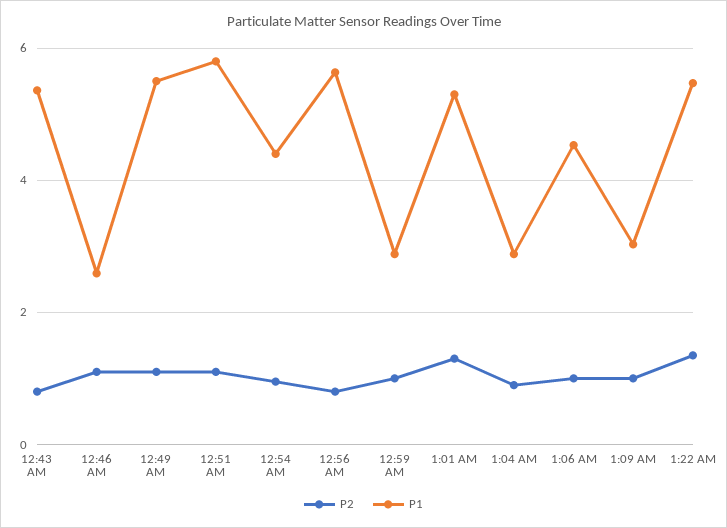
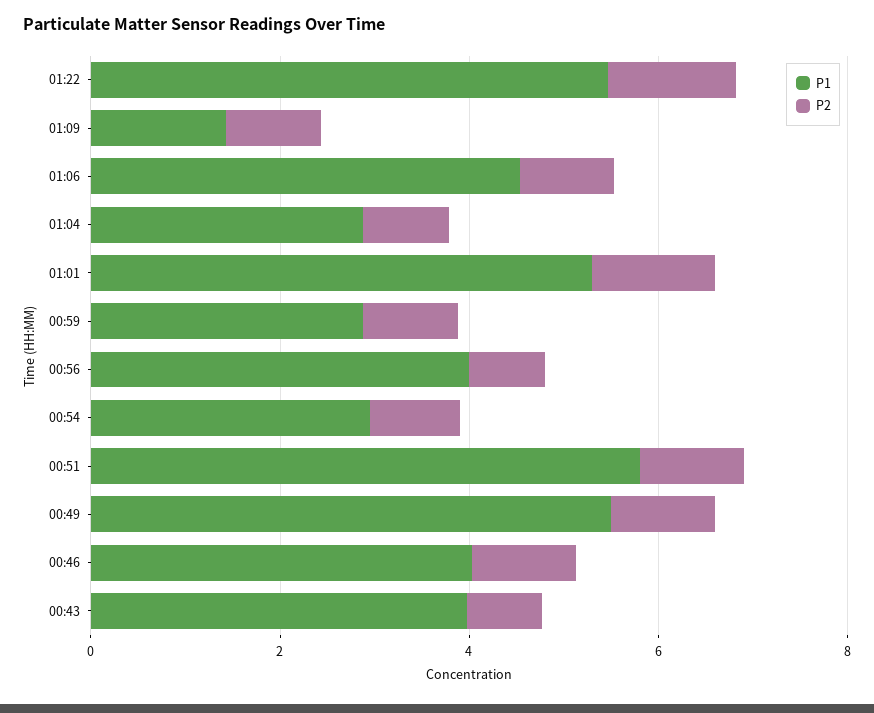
  {
    "P2": {
      "12:43 AM": 0.8,
      "12:46 AM": 1.2,
      "12:49 AM": 1.2,
      "12:51 AM": 1.2,
      "12:54 AM": 1,
      "12:56 AM": 0.8,
      "12:59 AM": 1,
      "1:01 AM": 1.4,
      "1:04 AM": 1,
      "1:06 AM": 1,
      "1:09 AM": 1,
      "1:22 AM": 1.4
    },
    "P1": {
-     "12:43 AM": 5.4,
+     "12:43 AM": 4,
-     "12:46 AM": 2.6,
+     "12:46 AM": 4,
      "12:49 AM": 5.6,
      "12:51 AM": 5.8,
-     "12:54 AM": 4.4,
+     "12:54 AM": 3,
-     "12:56 AM": 5.6,
+     "12:56 AM": 4,
      "12:59 AM": 2.8,
      "1:01 AM": 5.4,
      "1:04 AM": 2.8,
      "1:06 AM": 4.6,
-     "1:09 AM": 3,
+     "1:09 AM": 1.5,
      "1:22 AM": 5.4
    }
  }

